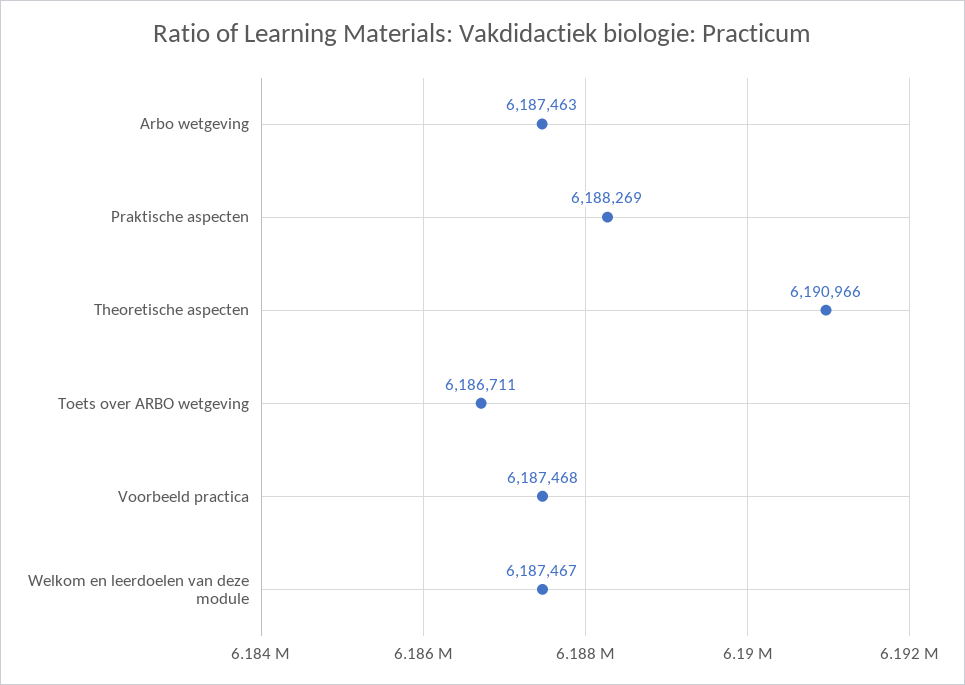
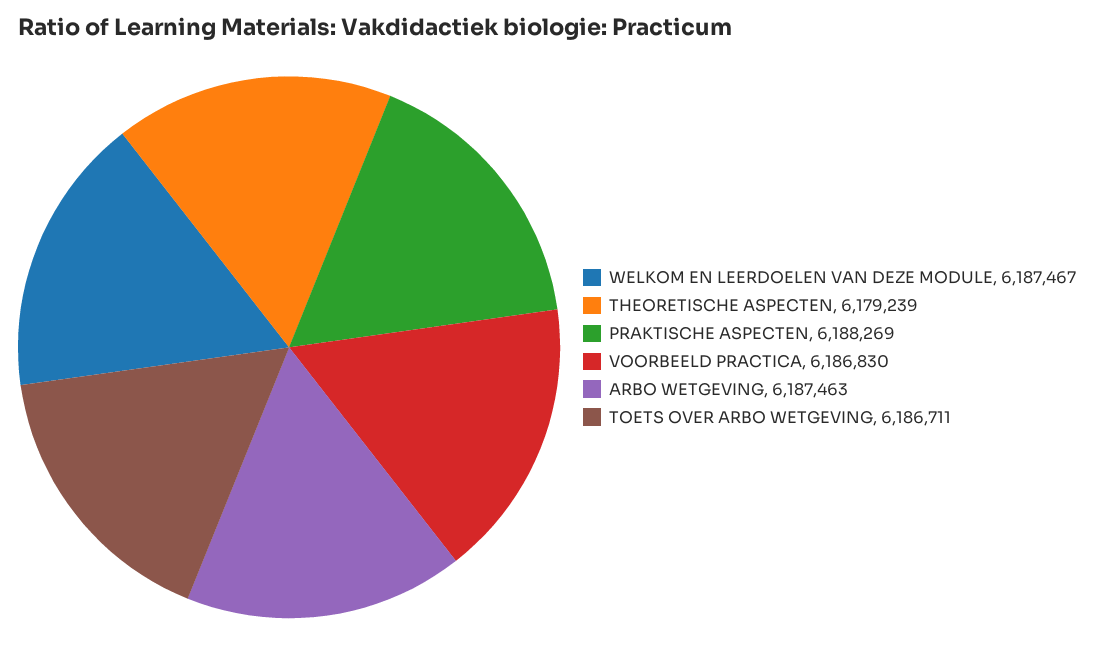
  {
    "Arbo wetgeving": 6187463,
    "Praktische aspecten": 6188269,
-   "Theoretische aspecten": 6190966,
+   "Theoretische aspecten": 6179239,
    "Toets over ARBO wetgeving": 6186711,
-   "Voorbeeld practica": 6187468,
+   "Voorbeeld practica": 6186830,
    "Welkom en leerdoelen van deze module": 6187467
  }

